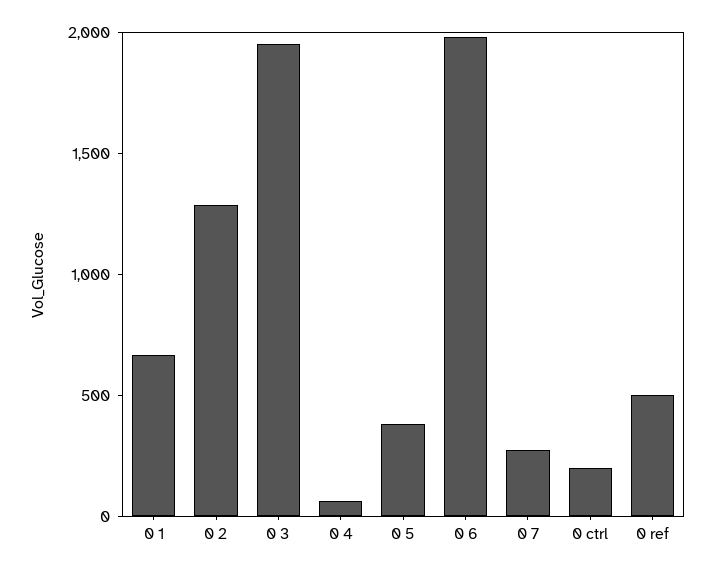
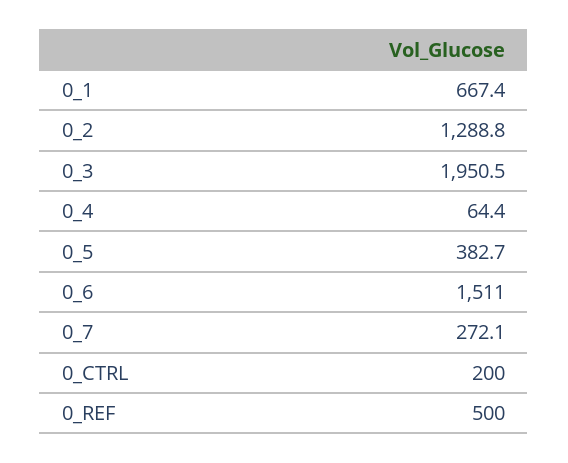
  {
    "0 1": 667.4,
    "0 2": 1288.8,
    "0 3": 1950.5,
    "0 4": 64.4,
    "0 5": 382.7,
-   "0 6": 2000,
+   "0 6": 1511,
    "0 7": 272.1,
    "0 ctrl": 200,
    "0 ref": 500
  }

